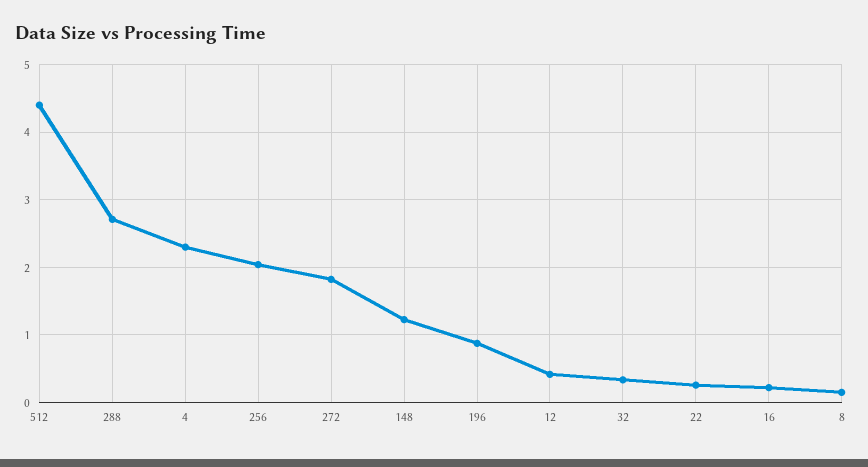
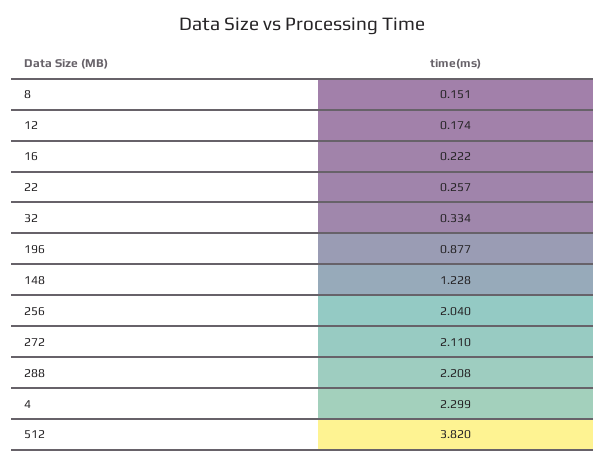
  {
-   "512": 4.4,
+   "512": 3.82,
-   "288": 2.7,
+   "288": 2.208,
    "4": 2.299,
    "256": 2.04,
-   "272": 1.8,
+   "272": 2.11,
    "148": 1.228,
    "196": 0.877,
-   "12": 0.4,
+   "12": 0.174,
    "32": 0.334,
    "22": 0.257,
    "16": 0.222,
    "8": 0.151
  }

